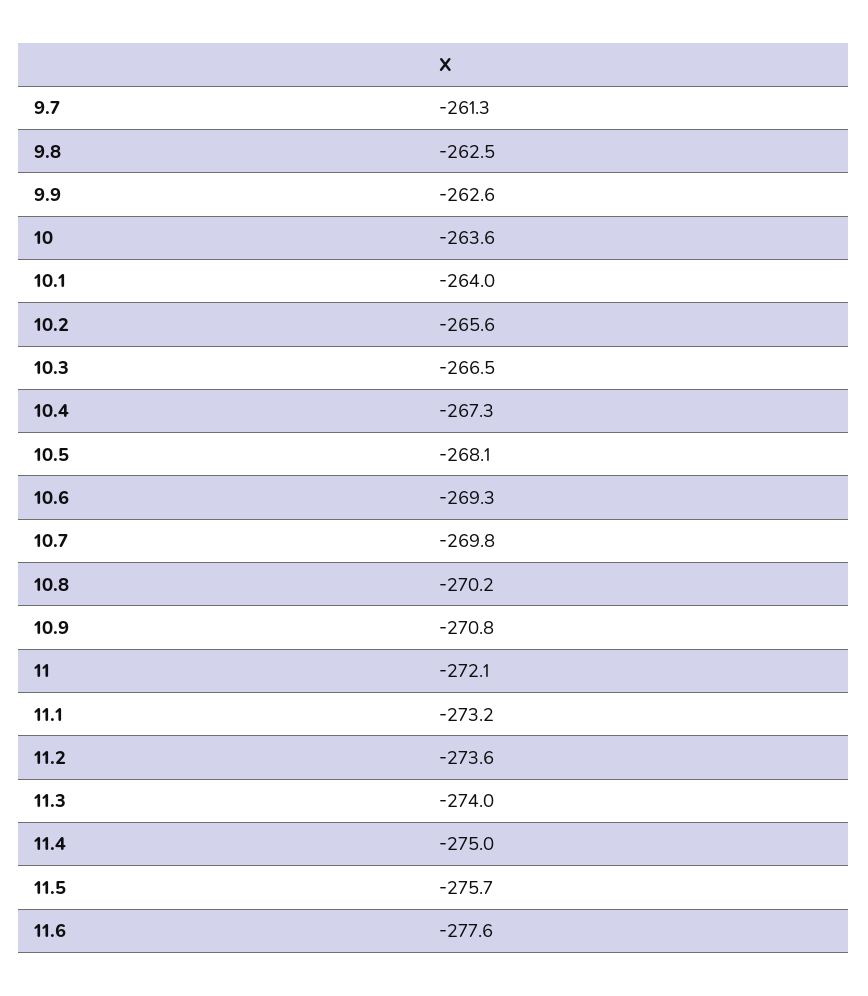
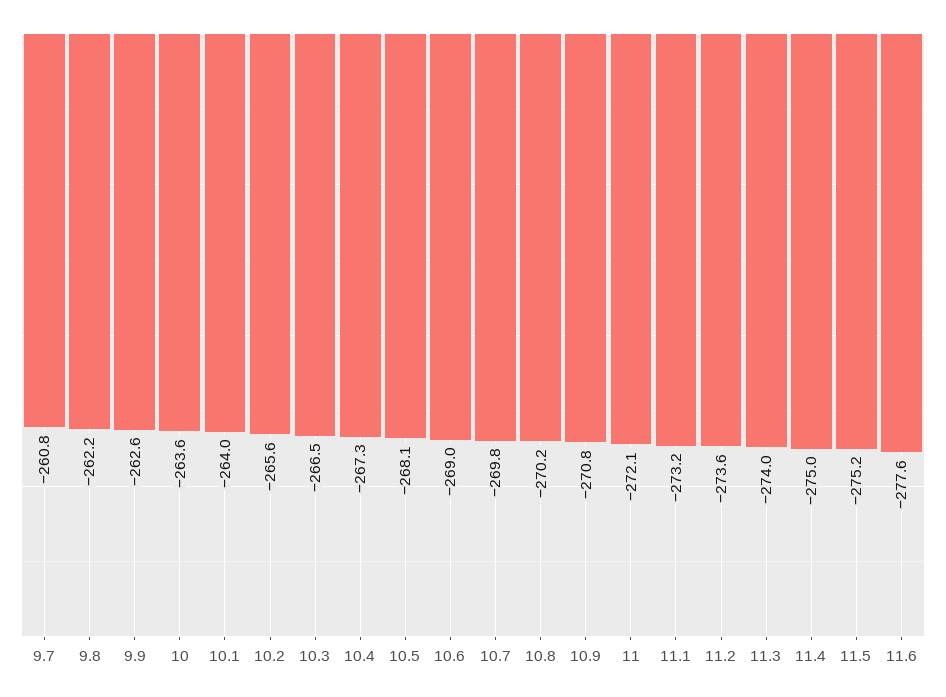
  {
-   "9.7": -261.3,
+   "9.7": -260.8,
-   "9.8": -262.5,
+   "9.8": -262.2,
    "9.9": -262.6,
    "10": -263.6,
    "10.1": -264,
    "10.2": -265.6,
    "10.3": -266.5,
    "10.4": -267.3,
    "10.5": -268.1,
-   "10.6": -269.3,
+   "10.6": -269,
    "10.7": -269.8,
    "10.8": -270.2,
    "10.9": -270.8,
    "11": -272.1,
    "11.1": -273.2,
    "11.2": -273.6,
    "11.3": -274,
    "11.4": -275,
-   "11.5": -275.7,
+   "11.5": -275.2,
    "11.6": -277.6
  }

